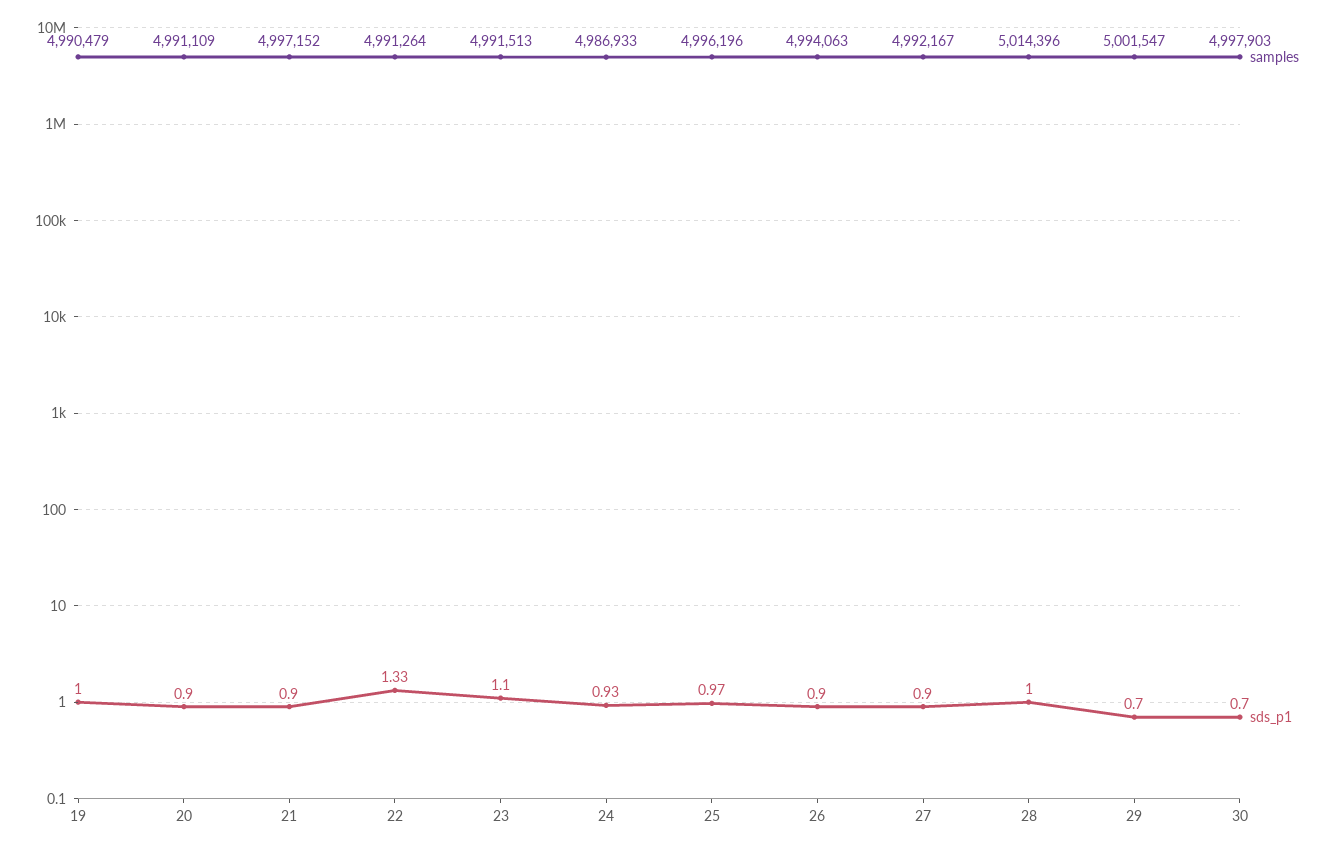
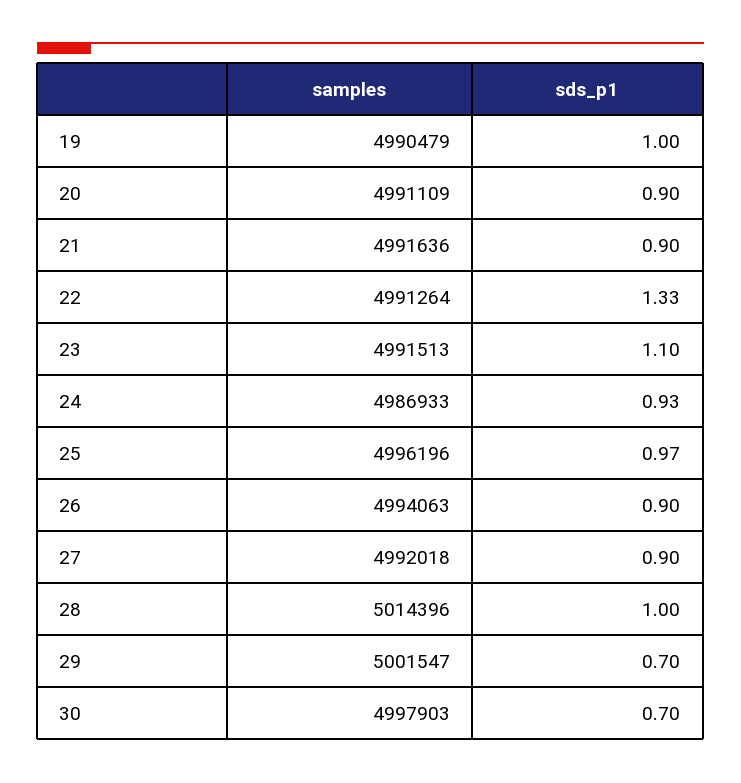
  {
    "samples": {
      "19": 4990479,
      "20": 4991109,
-     "21": 4997152,
+     "21": 4991636,
      "22": 4991264,
      "23": 4991513,
      "24": 4986933,
      "25": 4996196,
      "26": 4994063,
-     "27": 4992167,
+     "27": 4992018,
      "28": 5014396,
      "29": 5001547,
      "30": 4997903
    },
    "sds_p1": {
      "19": 1,
      "20": 0.9,
      "21": 0.9,
      "22": 1.33,
      "23": 1.1,
      "24": 0.93,
      "25": 0.97,
      "26": 0.9,
      "27": 0.9,
      "28": 1,
      "29": 0.7,
      "30": 0.7
    }
  }

